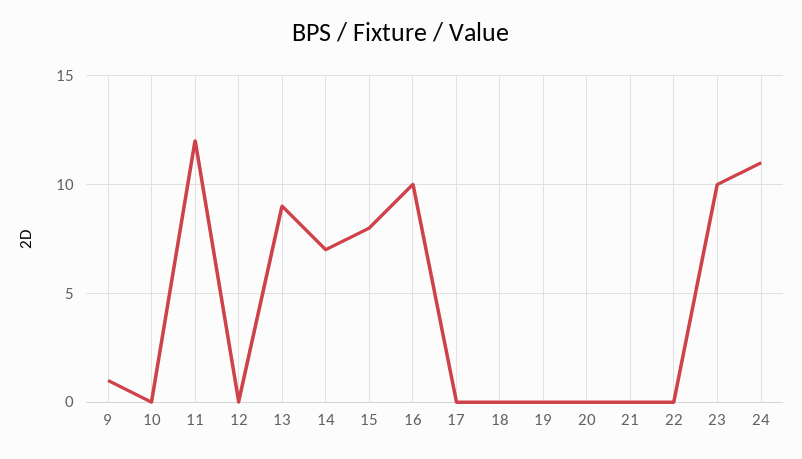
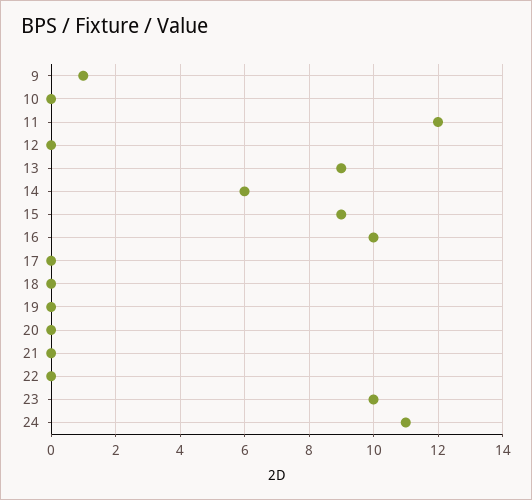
  {
    "9": 1,
    "10": 0,
    "11": 12,
    "12": 0,
    "13": 9,
-   "14": 7,
+   "14": 6,
-   "15": 8,
+   "15": 9,
    "16": 10,
    "17": 0,
    "18": 0,
    "19": 0,
    "20": 0,
    "21": 0,
    "22": 0,
    "23": 10,
    "24": 11
  }

